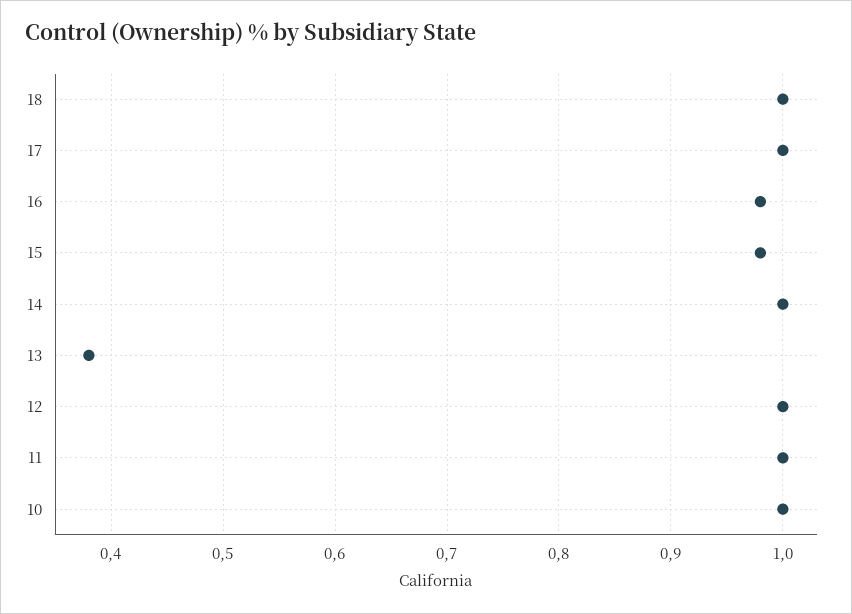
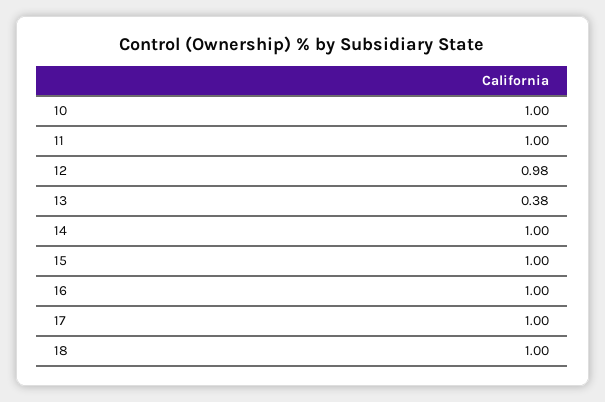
  {
    "18": 1,
    "17": 1,
-   "16": 0.98,
+   "16": 1,
-   "15": 0.98,
+   "15": 1,
    "14": 1,
    "13": 0.38,
-   "12": 1,
+   "12": 0.98,
    "11": 1,
    "10": 1
  }

